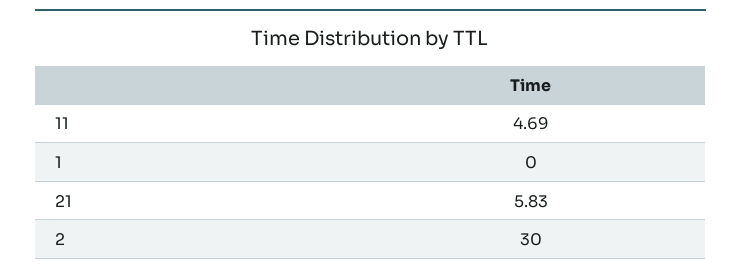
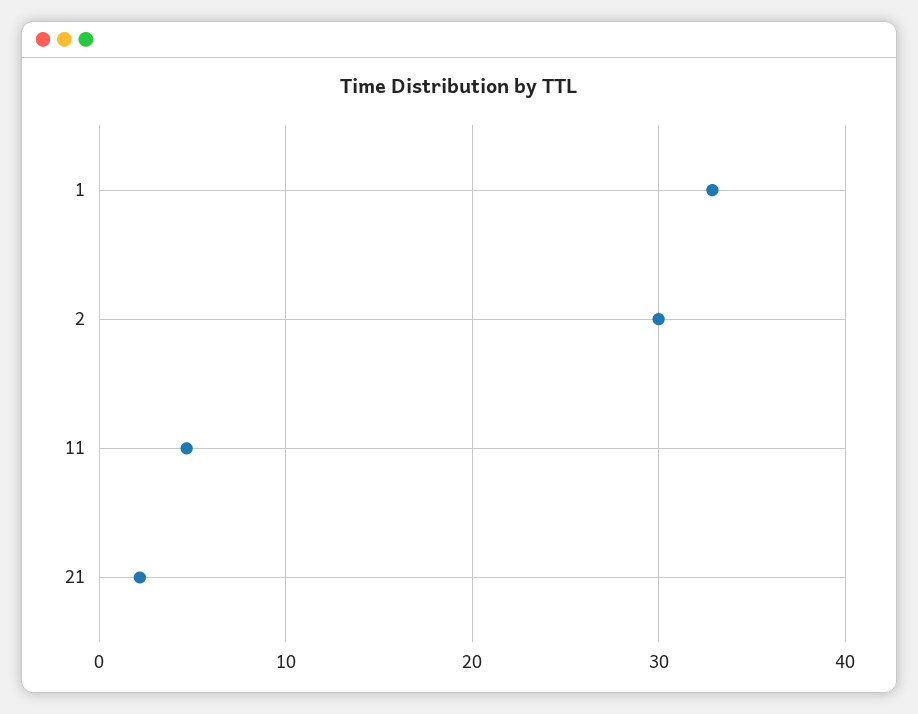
  {
    "11": 4.69,
-   "1": 0,
+   "1": 33,
-   "21": 5.83,
+   "21": 2,
    "2": 30
  }

